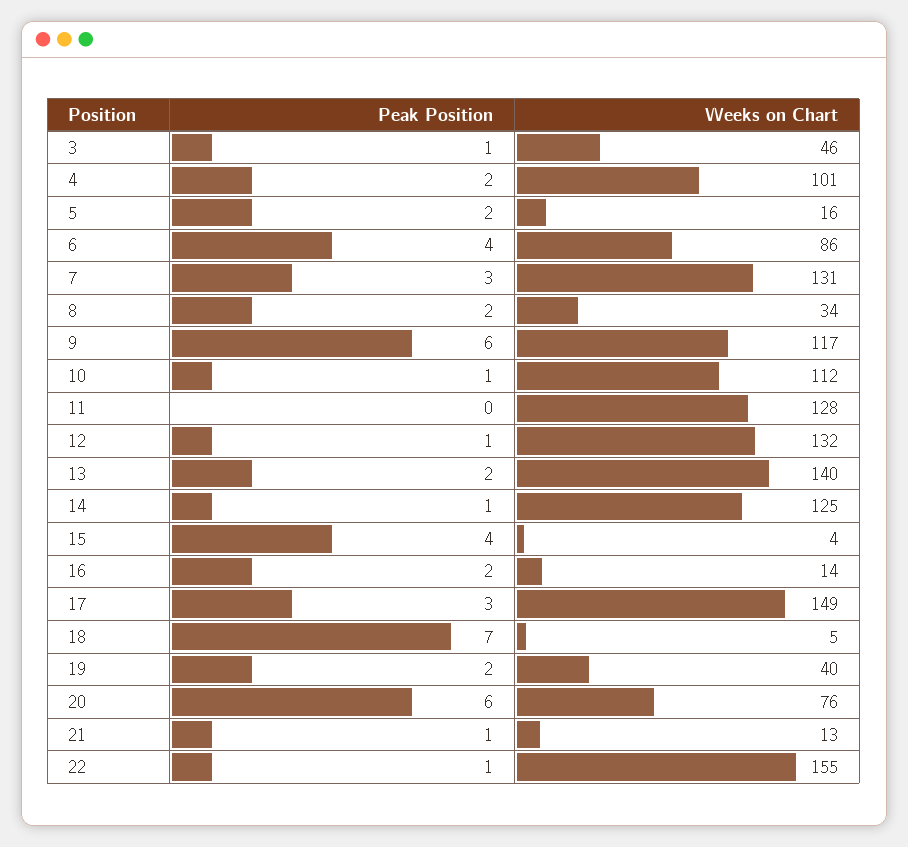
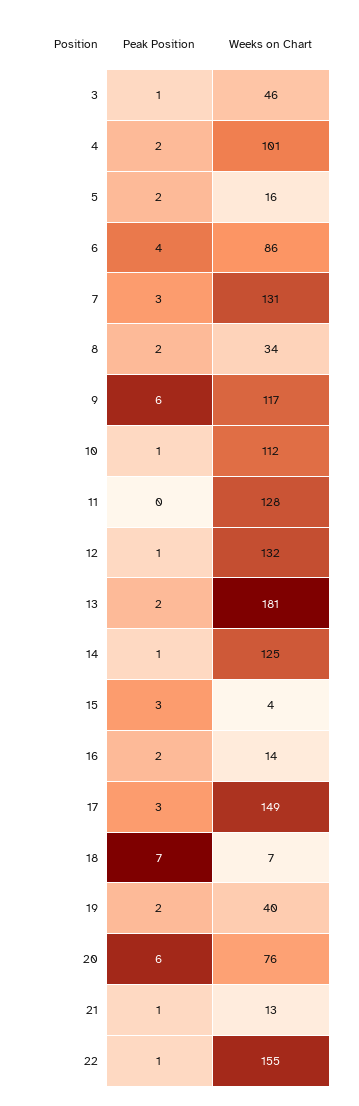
  {
    "Peak Position": {
      "3": 1,
      "4": 2,
      "5": 2,
      "6": 4,
      "7": 3,
      "8": 2,
      "9": 6,
      "10": 1,
      "11": 0,
      "12": 1,
      "13": 2,
      "14": 1,
-     "15": 4,
+     "15": 3,
      "16": 2,
      "17": 3,
      "18": 7,
      "19": 2,
      "20": 6,
      "21": 1,
      "22": 1
    },
    "Weeks on Chart": {
      "3": 46,
      "4": 101,
      "5": 16,
      "6": 86,
      "7": 131,
      "8": 34,
      "9": 117,
      "10": 112,
      "11": 128,
      "12": 132,
-     "13": 140,
+     "13": 181,
      "14": 125,
      "15": 4,
      "16": 14,
      "17": 149,
-     "18": 5,
+     "18": 7,
      "19": 40,
      "20": 76,
      "21": 13,
      "22": 155
    }
  }

